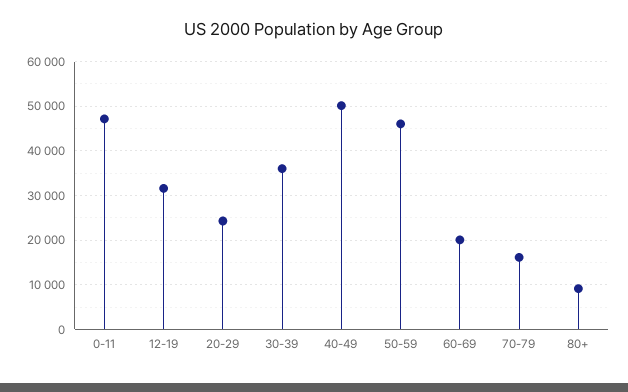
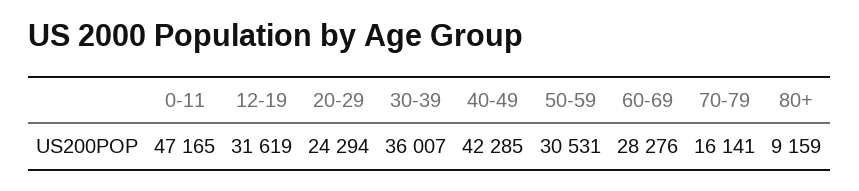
  {
    "0-11": 47165,
    "12-19": 31619,
    "20-29": 24294,
    "30-39": 36007,
-   "40-49": 50000,
+   "40-49": 42285,
-   "50-59": 46000,
+   "50-59": 30531,
-   "60-69": 20000,
+   "60-69": 28276,
    "70-79": 16141,
    "80+": 9159
  }

